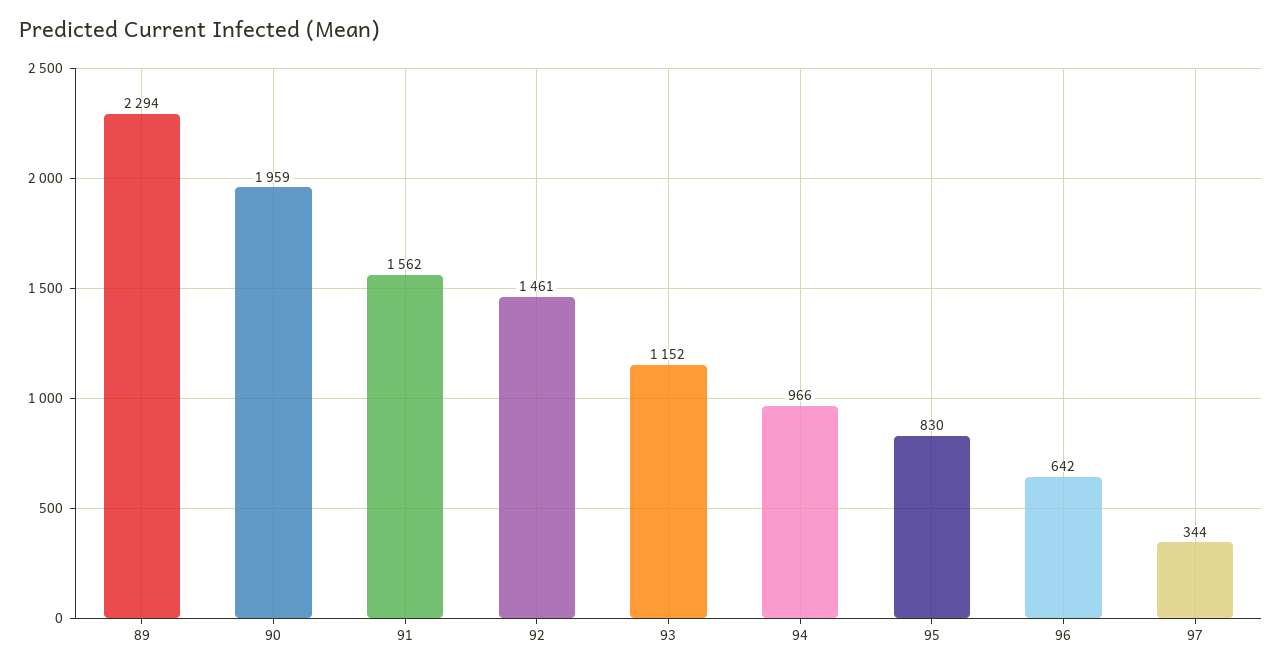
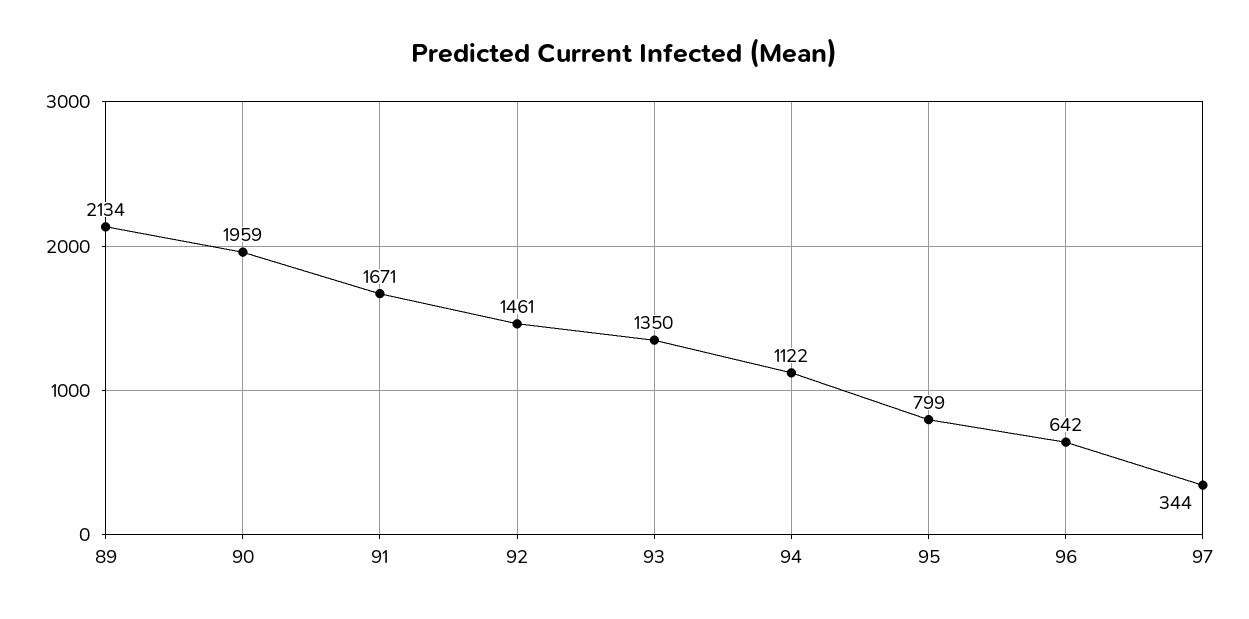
  {
-   "89": 2294,
+   "89": 2134,
    "90": 1959,
-   "91": 1562,
+   "91": 1671,
    "92": 1461,
-   "93": 1152,
+   "93": 1350,
-   "94": 966,
+   "94": 1122,
-   "95": 830,
+   "95": 799,
    "96": 642,
    "97": 344
  }

